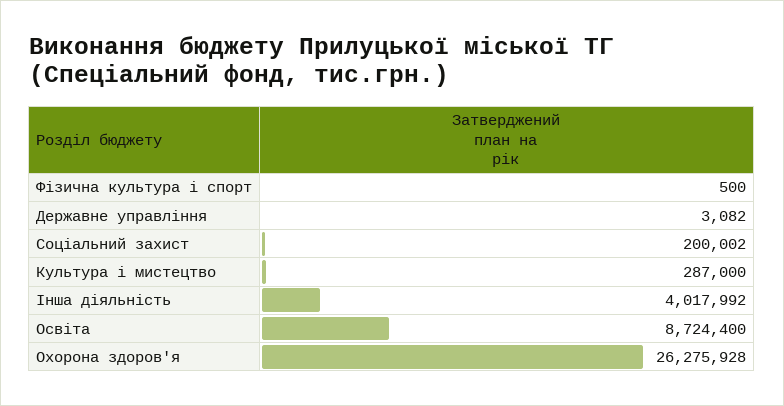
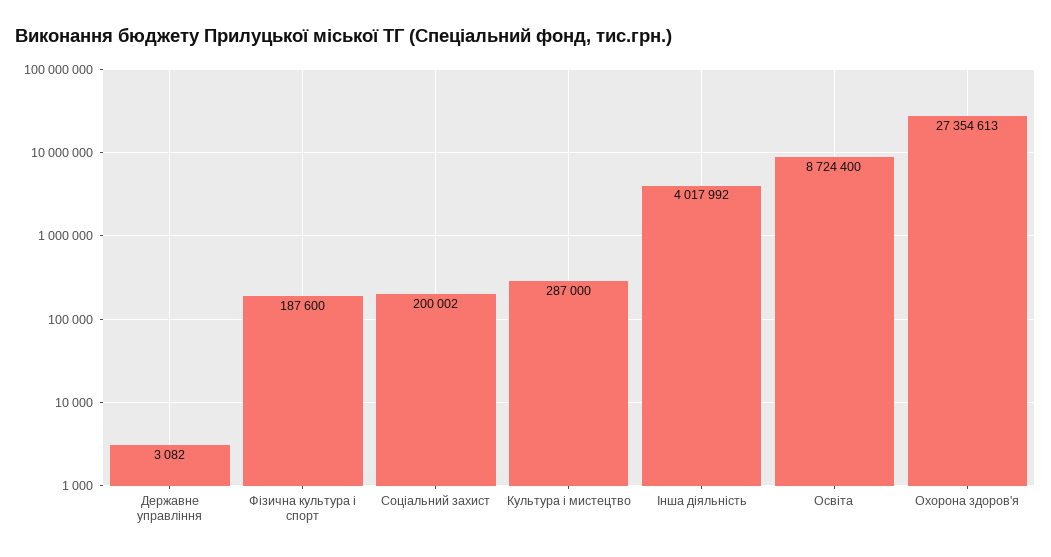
  {
-   "Фiзична культура i спорт": 500,
+   "Фiзична культура i спорт": 187600,
    "Державне управління": 3082,
    "Соціальний захист": 200002,
    "Культура i мистецтво": 287000,
    "Інша діяльність": 4017992,
    "Освіта": 8724400,
-   "Охорона здоров'я": 26275928
+   "Охорона здоров'я": 27354613
  }

